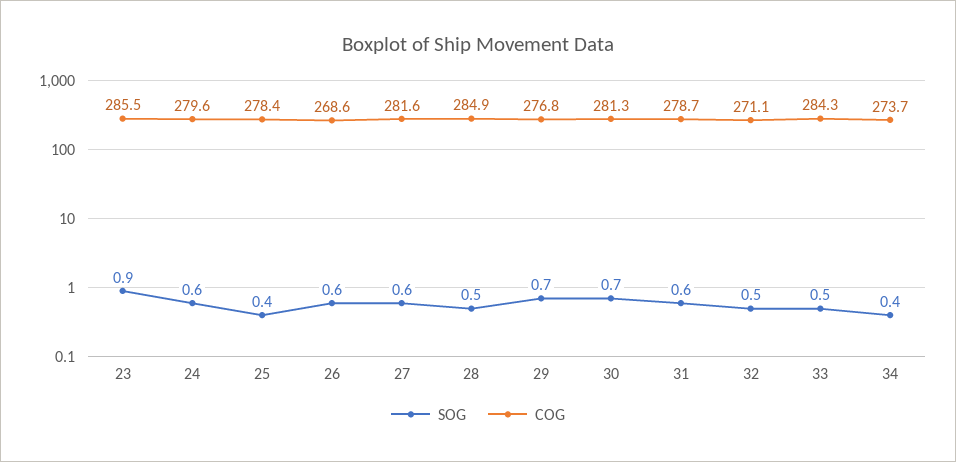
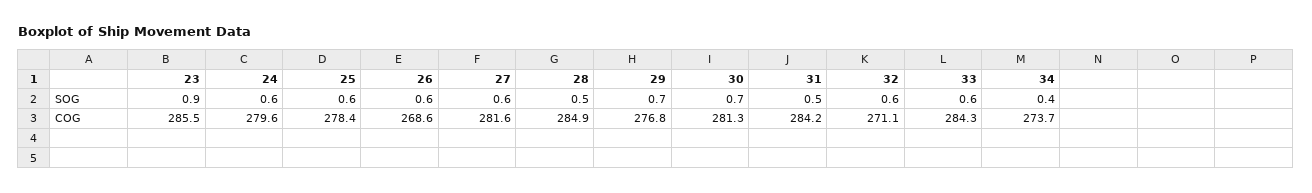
  {
    "SOG": {
      "23": 0.9,
      "24": 0.6,
-     "25": 0.4,
+     "25": 0.6,
      "26": 0.6,
      "27": 0.6,
      "28": 0.5,
      "29": 0.7,
      "30": 0.7,
-     "31": 0.6,
+     "31": 0.5,
-     "32": 0.5,
+     "32": 0.6,
-     "33": 0.5,
+     "33": 0.6,
      "34": 0.4
    },
    "COG": {
      "23": 285.5,
      "24": 279.6,
      "25": 278.4,
      "26": 268.6,
      "27": 281.6,
      "28": 284.9,
      "29": 276.8,
      "30": 281.3,
-     "31": 278.7,
+     "31": 284.2,
      "32": 271.1,
      "33": 284.3,
      "34": 273.7
    }
  }

